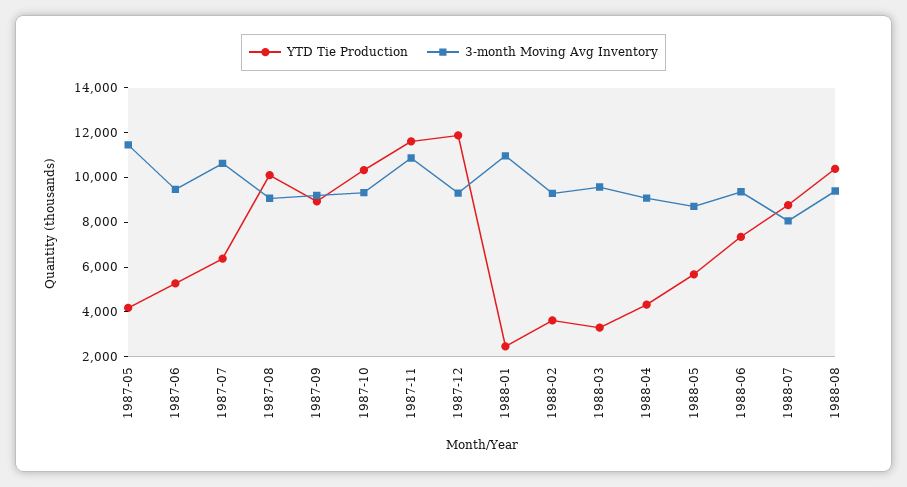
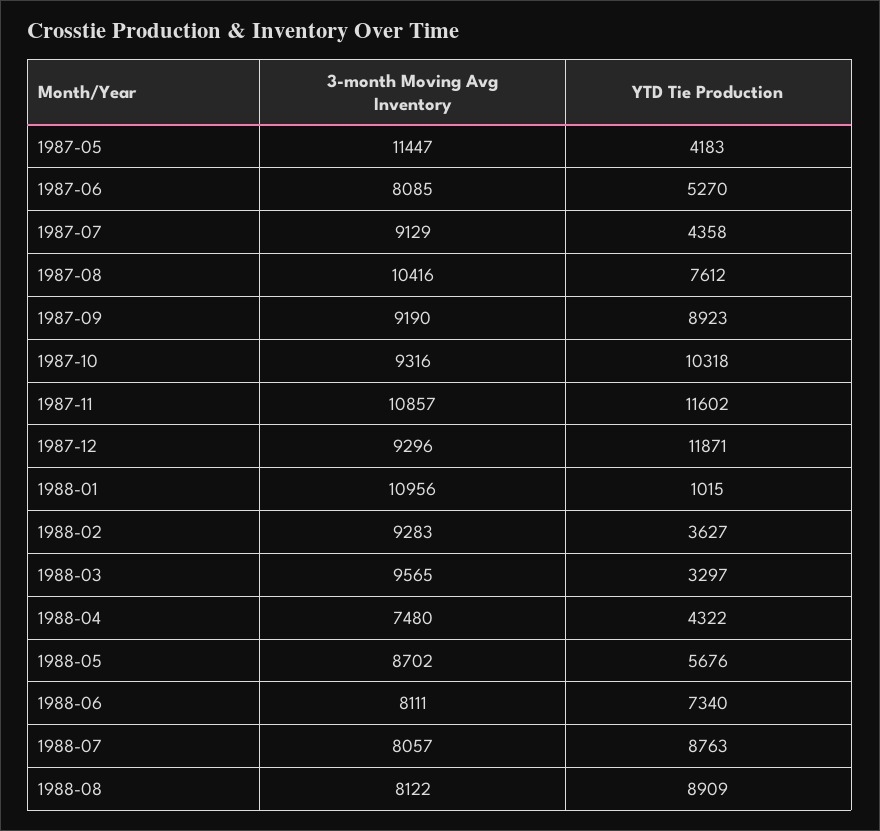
  {
    "YTD Tie Production": {
      "1987-05": 4183,
      "1987-06": 5270,
-     "1987-07": 6500,
+     "1987-07": 4358,
-     "1987-08": 10000,
+     "1987-08": 7612,
      "1987-09": 8923,
      "1987-10": 10318,
      "1987-11": 11602,
      "1987-12": 11871,
-     "1988-01": 2500,
+     "1988-01": 1015,
      "1988-02": 3627,
      "1988-03": 3297,
      "1988-04": 4322,
      "1988-05": 5676,
      "1988-06": 7340,
      "1988-07": 8763,
-     "1988-08": 10500
+     "1988-08": 8909
    },
    "3-month Moving Avg Inventory": {
      "1987-05": 11447,
-     "1987-06": 9500,
+     "1987-06": 8085,
-     "1987-07": 10500,
+     "1987-07": 9129,
-     "1987-08": 9000,
+     "1987-08": 10416,
      "1987-09": 9190,
      "1987-10": 9316,
      "1987-11": 10857,
      "1987-12": 9296,
      "1988-01": 10956,
      "1988-02": 9283,
      "1988-03": 9565,
-     "1988-04": 9000,
+     "1988-04": 7480,
      "1988-05": 8702,
-     "1988-06": 9500,
+     "1988-06": 8111,
      "1988-07": 8057,
-     "1988-08": 9500
+     "1988-08": 8122
    }
  }

